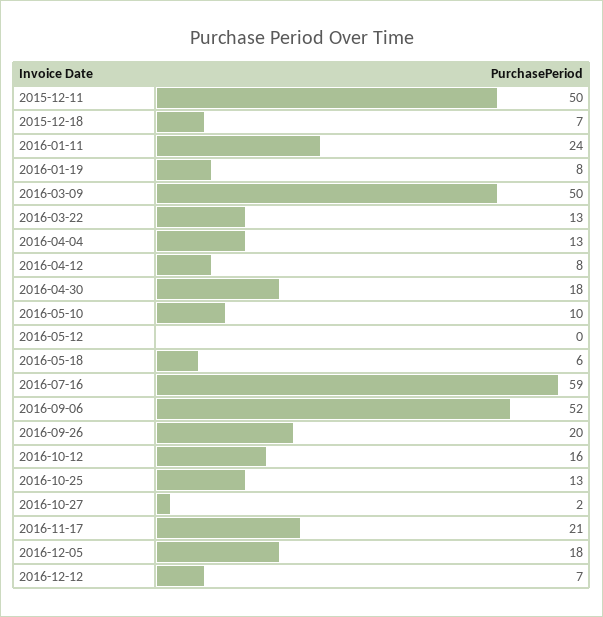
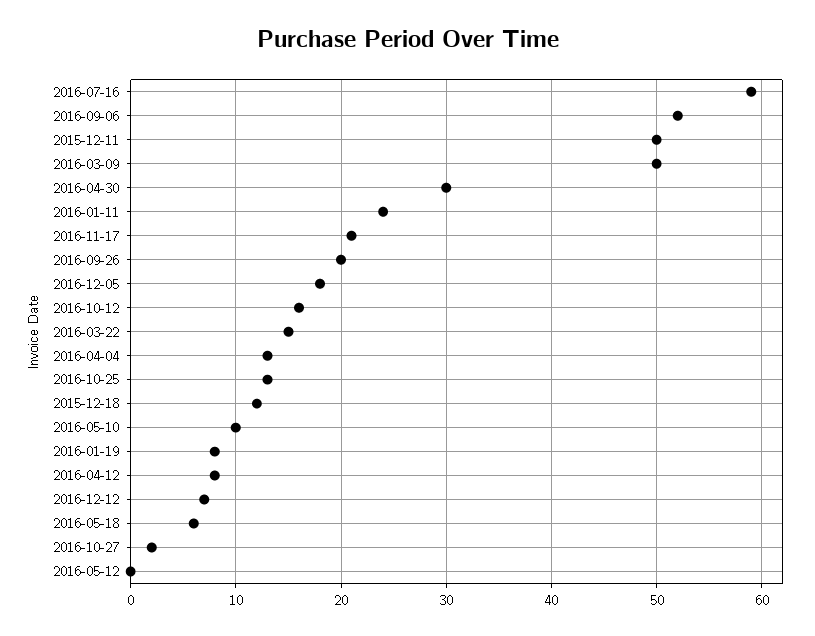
  {
    "2015-12-11": 50,
-   "2015-12-18": 7,
+   "2015-12-18": 12,
    "2016-01-11": 24,
    "2016-01-19": 8,
    "2016-03-09": 50,
-   "2016-03-22": 13,
+   "2016-03-22": 15,
    "2016-04-04": 13,
    "2016-04-12": 8,
-   "2016-04-30": 18,
+   "2016-04-30": 30,
    "2016-05-10": 10,
    "2016-05-12": 0,
    "2016-05-18": 6,
    "2016-07-16": 59,
    "2016-09-06": 52,
    "2016-09-26": 20,
    "2016-10-12": 16,
    "2016-10-25": 13,
    "2016-10-27": 2,
    "2016-11-17": 21,
    "2016-12-05": 18,
    "2016-12-12": 7
  }

